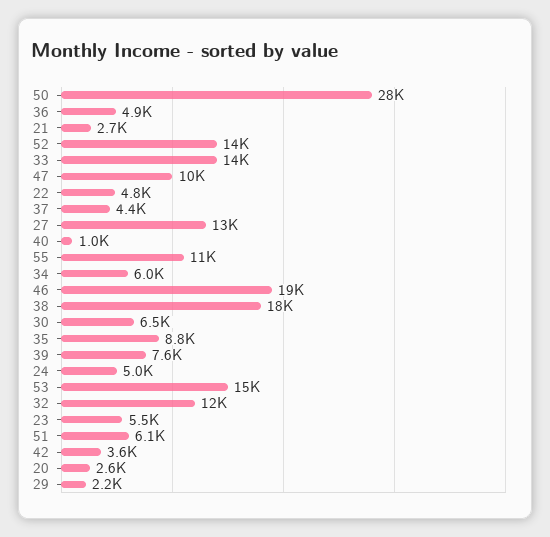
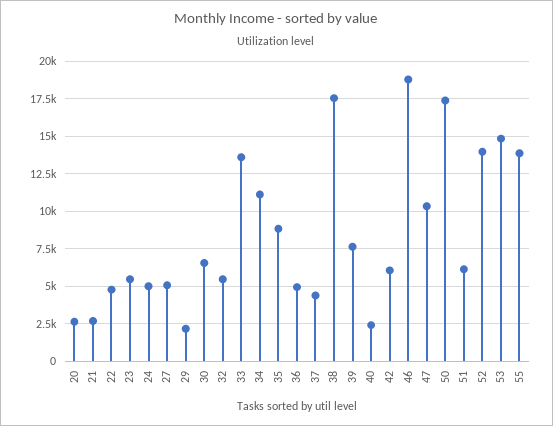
  {
-   "50": 28000,
+   "50": 17500,
    "36": 4900,
    "21": 2700,
    "52": 14000,
    "33": 14000,
    "47": 10000,
    "22": 4800,
    "37": 4400,
-   "27": 13000,
+   "27": 5000,
-   "40": 1000,
+   "40": 2500,
-   "55": 11000,
+   "55": 14000,
-   "34": 6000,
+   "34": 11000,
    "46": 19000,
    "38": 18000,
    "30": 6500,
    "35": 8800,
    "39": 7600,
    "24": 5000,
    "53": 15000,
-   "32": 12000,
+   "32": 5500,
    "23": 5500,
    "51": 6100,
-   "42": 3600,
+   "42": 6000,
    "20": 2600,
    "29": 2200
  }

